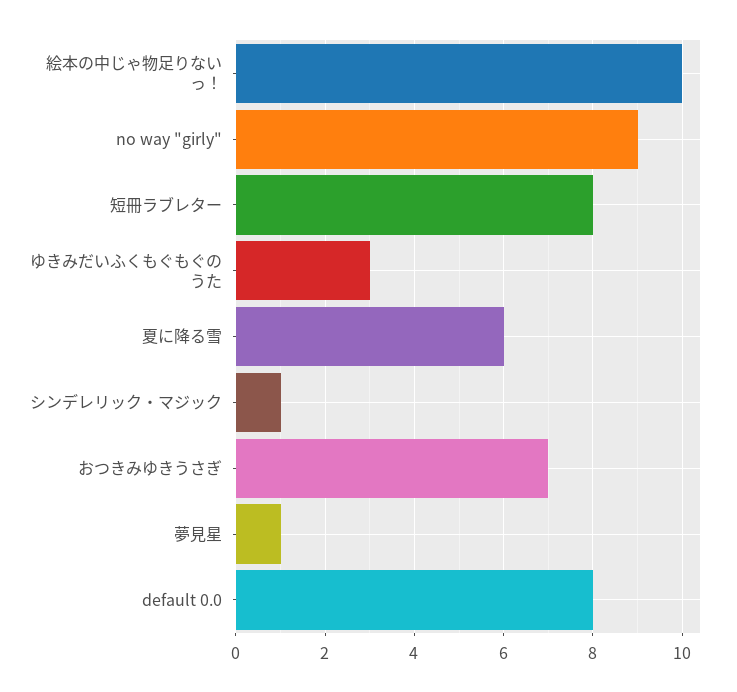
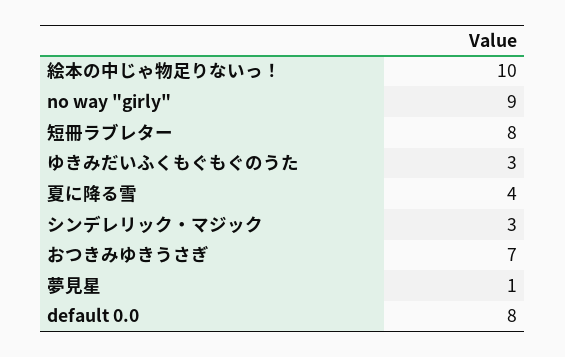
  {
    "絵本の中じゃ物足りないっ！": 10,
    "no way \"girly\"": 9,
    "短冊ラブレター": 8,
    "ゆきみだいふくもぐもぐのうた": 3,
-   "夏に降る雪": 6,
+   "夏に降る雪": 4,
-   "シンデレリック・マジック": 1,
+   "シンデレリック・マジック": 3,
    "おつきみゆきうさぎ": 7,
    "夢見星": 1,
    "default 0.0": 8
  }

